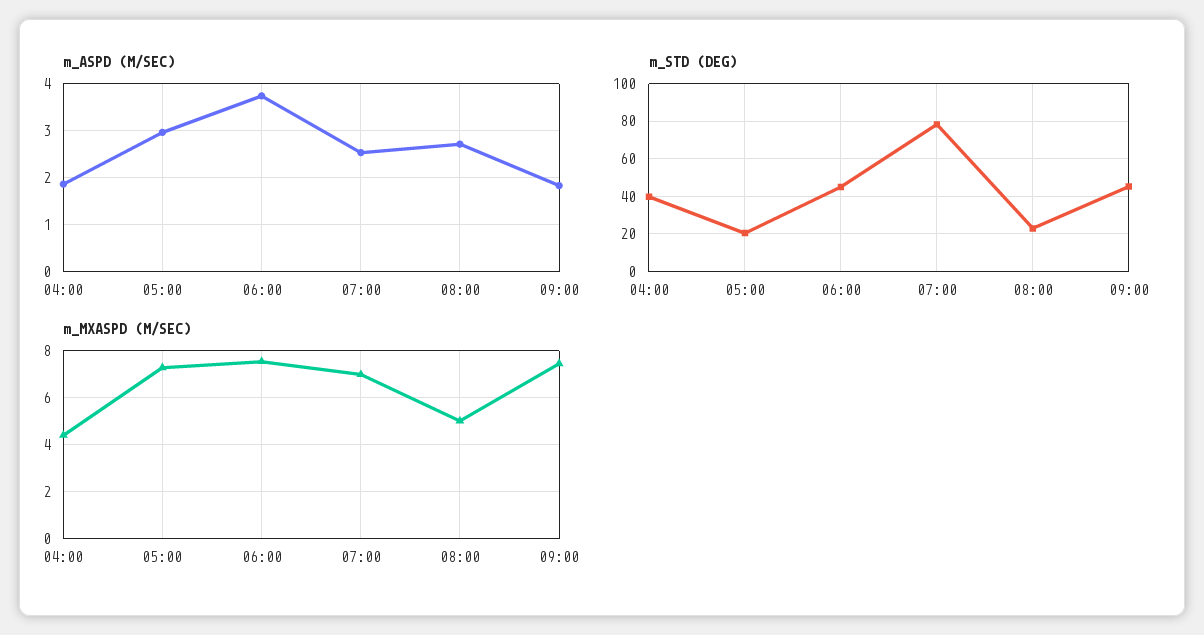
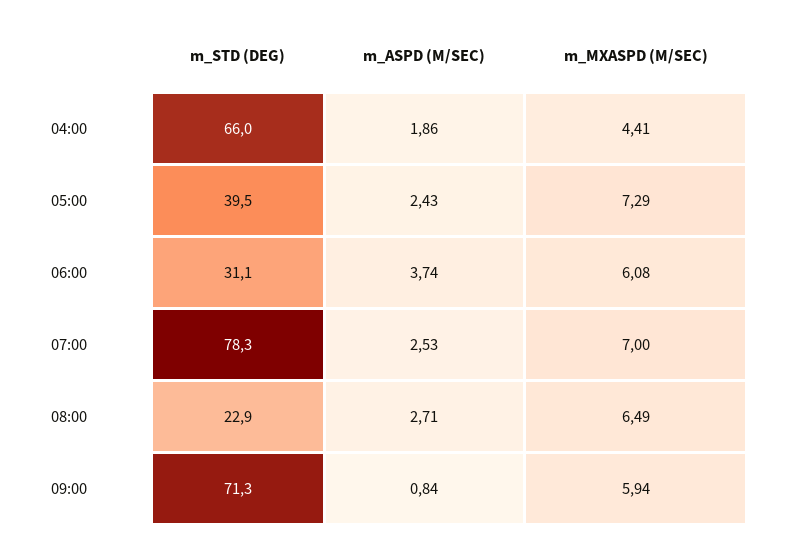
  {
    "m_ASPD (M/SEC)": {
      "04:00": 1.86,
-     "05:00": 3,
+     "05:00": 2.43,
      "06:00": 3.74,
      "07:00": 2.53,
      "08:00": 2.71,
-     "09:00": 1.8
+     "09:00": 0.84
    },
    "m_STD (DEG)": {
-     "04:00": 40,
+     "04:00": 66,
-     "05:00": 20,
+     "05:00": 39.5,
-     "06:00": 45,
+     "06:00": 31.1,
      "07:00": 78.3,
      "08:00": 22.9,
-     "09:00": 45
+     "09:00": 71.3
    },
    "m_MXASPD (M/SEC)": {
      "04:00": 4.41,
      "05:00": 7.29,
-     "06:00": 7.5,
+     "06:00": 6.08,
      "07:00": 7,
-     "08:00": 5,
+     "08:00": 6.49,
-     "09:00": 7.5
+     "09:00": 5.94
    }
  }

